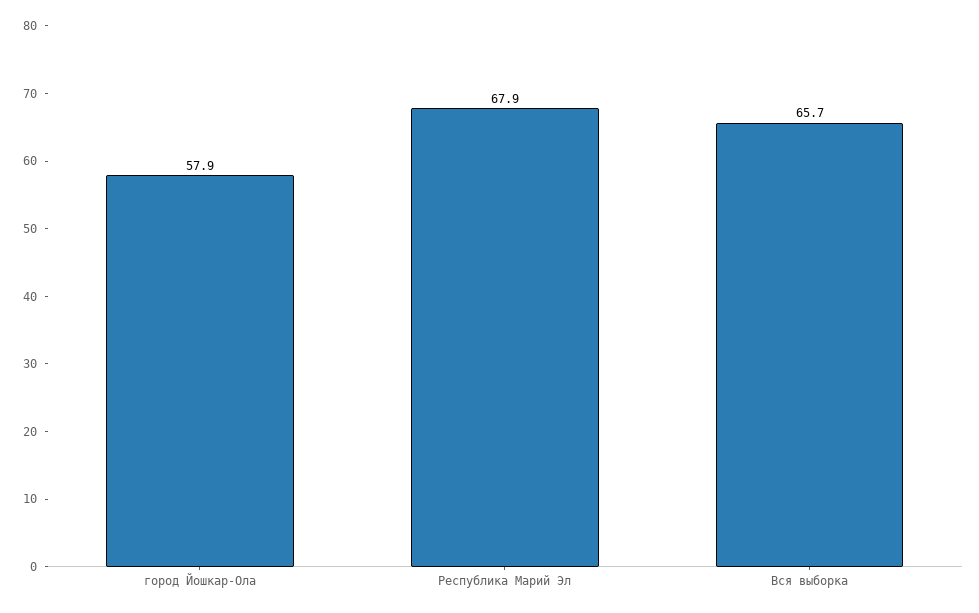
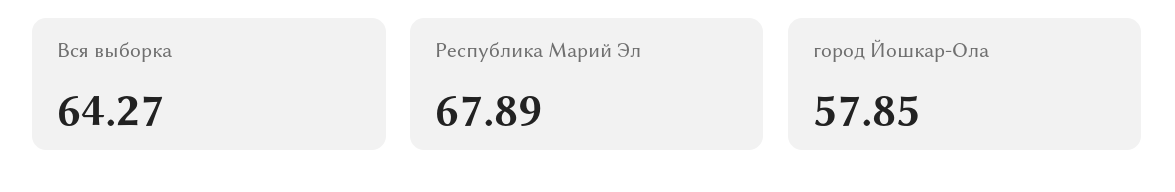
  {
    "город Йошкар-Ола": 57.85,
    "Республика Марий Эл": 67.89,
-   "Вся выборка": 65.7
+   "Вся выборка": 64.27
  }

